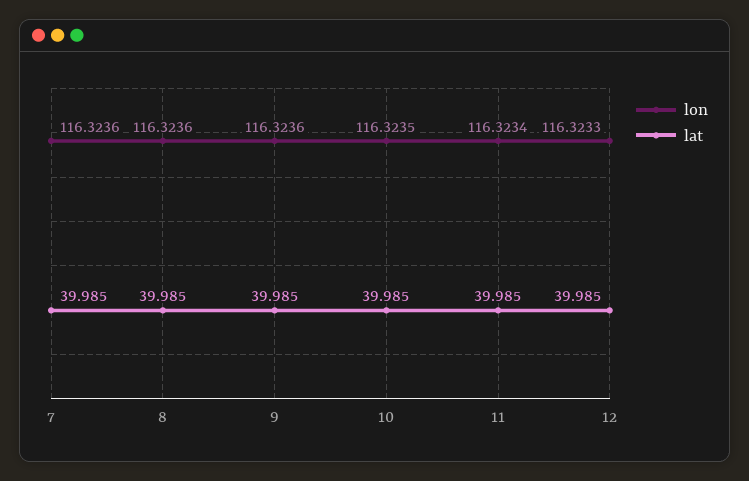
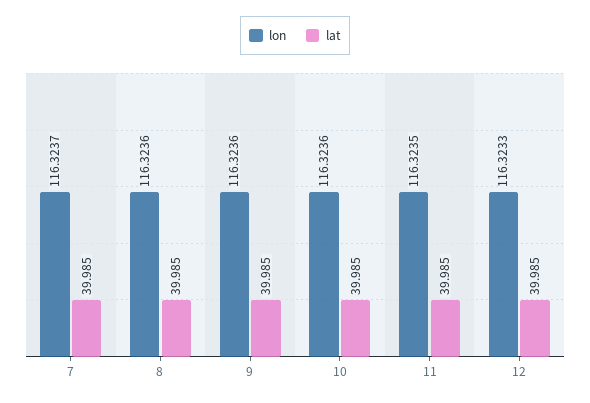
  {
    "lon": {
-     "7": 116.3236,
+     "7": 116.3237,
      "8": 116.3236,
      "9": 116.3236,
-     "10": 116.3235,
+     "10": 116.3236,
-     "11": 116.3234,
+     "11": 116.3235,
      "12": 116.3233
    },
    "lat": {
      "7": 39.985,
      "8": 39.985,
      "9": 39.985,
      "10": 39.985,
      "11": 39.985,
      "12": 39.985
    }
  }

